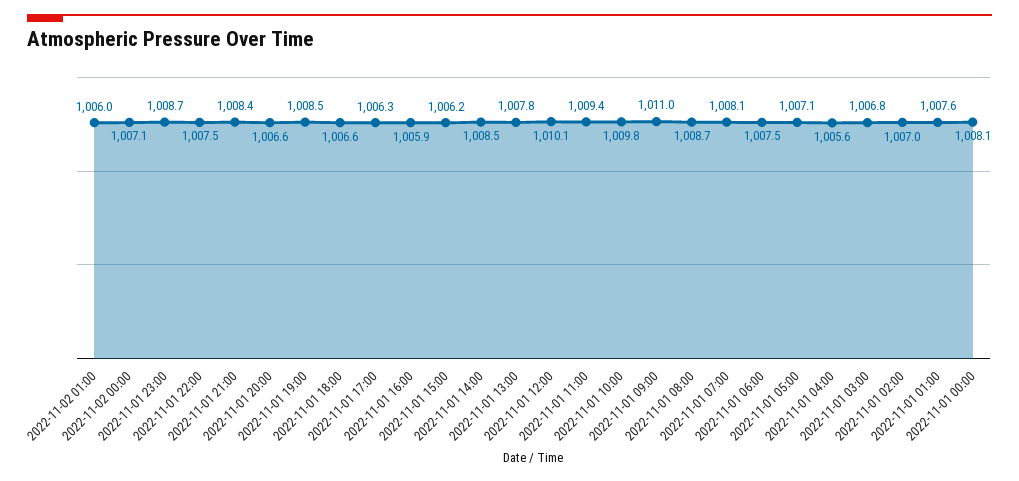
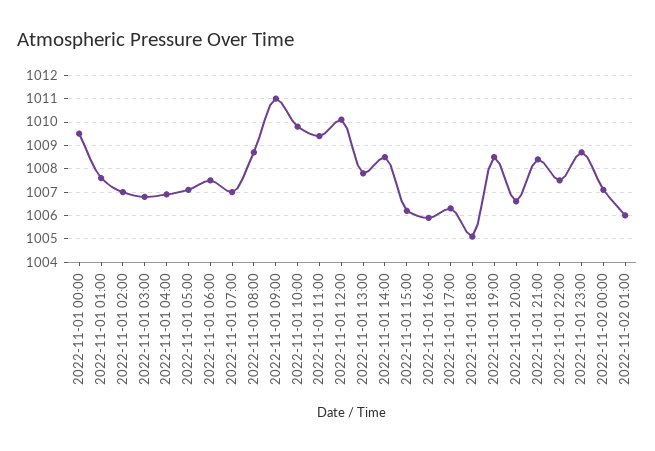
  {
    "2022-11-02 01:00": 1006,
    "2022-11-02 00:00": 1007.1,
    "2022-11-01 23:00": 1008.7,
    "2022-11-01 22:00": 1007.5,
    "2022-11-01 21:00": 1008.4,
    "2022-11-01 20:00": 1006.6,
    "2022-11-01 19:00": 1008.5,
-   "2022-11-01 18:00": 1006.6,
+   "2022-11-01 18:00": 1005,
    "2022-11-01 17:00": 1006.3,
    "2022-11-01 16:00": 1005.9,
    "2022-11-01 15:00": 1006.2,
    "2022-11-01 14:00": 1008.5,
    "2022-11-01 13:00": 1007.8,
    "2022-11-01 12:00": 1010.1,
    "2022-11-01 11:00": 1009.4,
    "2022-11-01 10:00": 1009.8,
    "2022-11-01 09:00": 1011,
    "2022-11-01 08:00": 1008.7,
-   "2022-11-01 07:00": 1008.1,
+   "2022-11-01 07:00": 1007,
    "2022-11-01 06:00": 1007.5,
    "2022-11-01 05:00": 1007.1,
-   "2022-11-01 04:00": 1005.6,
+   "2022-11-01 04:00": 1007,
    "2022-11-01 03:00": 1006.8,
    "2022-11-01 02:00": 1007,
    "2022-11-01 01:00": 1007.6,
-   "2022-11-01 00:00": 1008.1
+   "2022-11-01 00:00": 1009.5
  }

